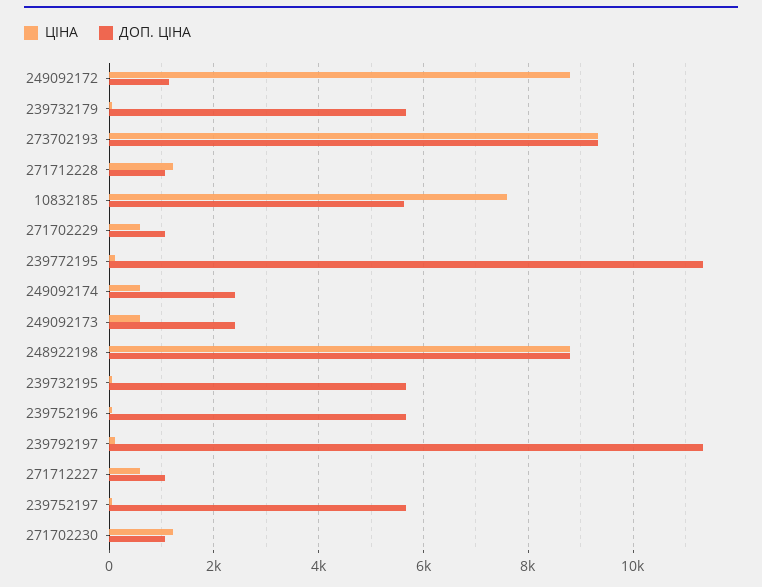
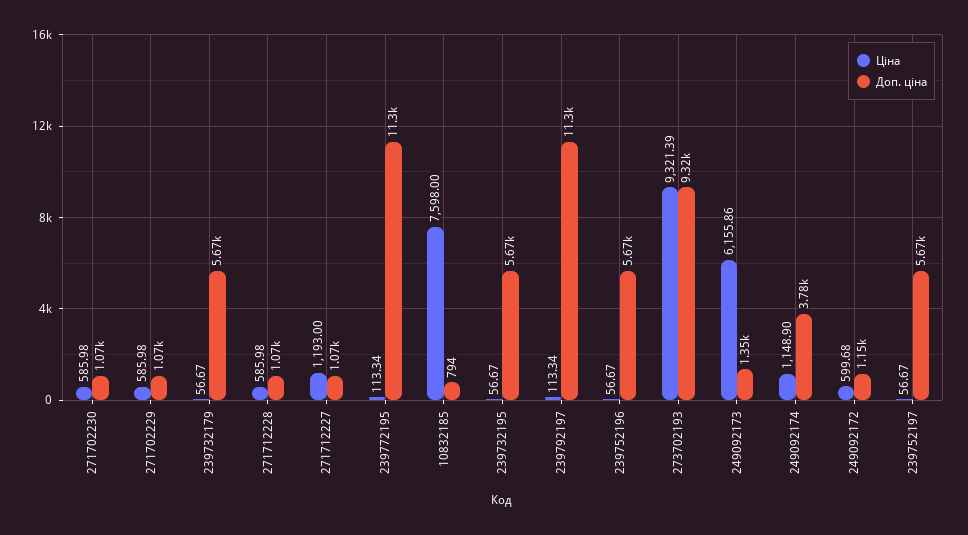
  {
    "ЦІНА": {
-     "249092172": 8800,
+     "249092172": 599.68,
      "239732179": 56.67,
      "273702193": 9321.39,
-     "271712228": 1200,
+     "271712228": 585.98,
      "10832185": 7598,
      "271702229": 585.98,
      "239772195": 113.34,
-     "249092174": 600,
+     "249092174": 1148.9,
-     "249092173": 600,
+     "249092173": 6155.86,
-     "248922198": 8800,
      "239732195": 56.67,
      "239752196": 56.67,
      "239792197": 113.34,
-     "271712227": 600,
+     "271712227": 1193,
      "239752197": 56.67,
-     "271702230": 1200
+     "271702230": 585.98
    },
    "ДОП. ЦІНА": {
      "249092172": 1150,
      "239732179": 5670,
      "273702193": 9320,
      "271712228": 1070,
-     "10832185": 5600,
+     "10832185": 794,
      "271702229": 1070,
      "239772195": 11300,
-     "249092174": 2400,
+     "249092174": 3780,
-     "249092173": 2400,
+     "249092173": 1350,
-     "248922198": 8800,
      "239732195": 5670,
      "239752196": 5670,
      "239792197": 11300,
      "271712227": 1070,
      "239752197": 5670,
      "271702230": 1070
    }
  }

